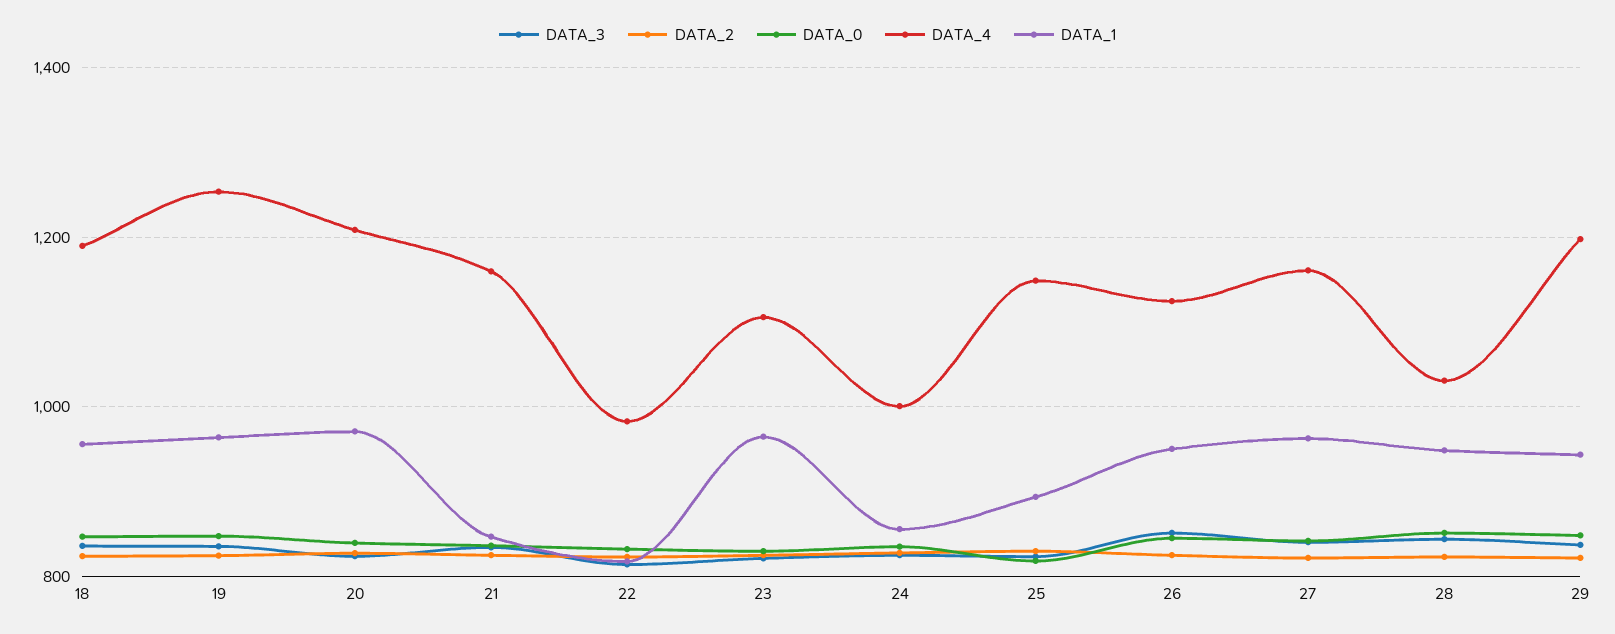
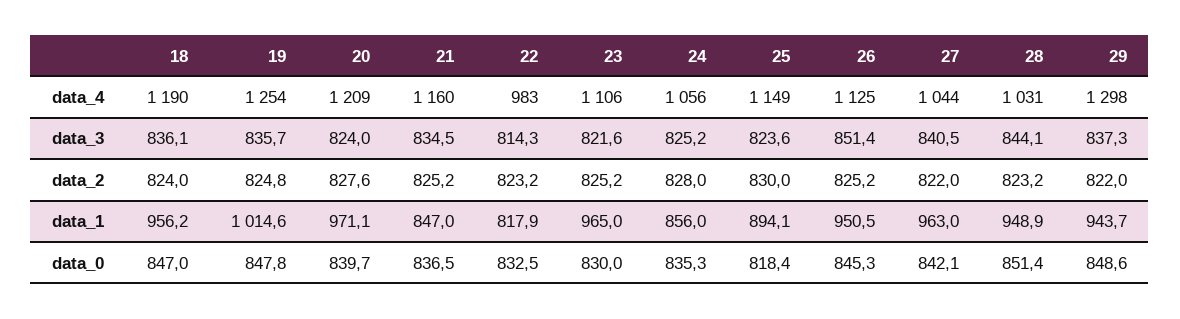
  {
    "DATA_3": {
      "18": 836.1,
      "19": 835.7,
      "20": 824,
      "21": 834.5,
      "22": 814.3,
      "23": 821.6,
      "24": 825.2,
      "25": 823.6,
      "26": 851.4,
      "27": 840.5,
      "28": 844.1,
      "29": 837.3
    },
    "DATA_2": {
      "18": 824,
      "19": 824.8,
      "20": 827.6,
      "21": 825.2,
      "22": 823.2,
      "23": 825.2,
      "24": 828,
      "25": 830,
      "26": 825.2,
      "27": 822,
      "28": 823.2,
      "29": 822
    },
    "DATA_0": {
      "18": 847,
      "19": 847.8,
      "20": 839.7,
      "21": 836.5,
      "22": 832.5,
      "23": 830,
      "24": 835.3,
      "25": 818.4,
      "26": 845.3,
      "27": 842.1,
      "28": 851.4,
      "29": 848.6
    },
    "DATA_4": {
      "18": 1190,
      "19": 1254,
      "20": 1209,
      "21": 1160,
      "22": 983,
      "23": 1106,
-     "24": 1000,
+     "24": 1056,
      "25": 1149,
      "26": 1125,
-     "27": 1160,
+     "27": 1044,
      "28": 1031,
-     "29": 1200
+     "29": 1298
    },
    "DATA_1": {
      "18": 956.2,
-     "19": 960,
+     "19": 1014.6,
      "20": 971.1,
      "21": 847,
      "22": 817.9,
      "23": 965,
      "24": 856,
      "25": 894.1,
      "26": 950.5,
      "27": 963,
      "28": 948.9,
      "29": 943.7
    }
  }

